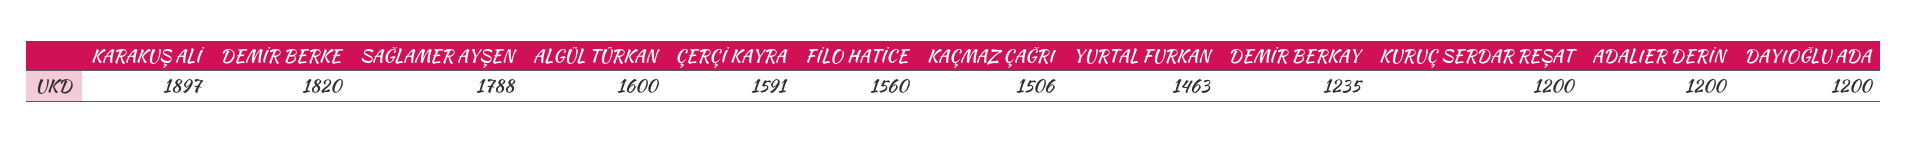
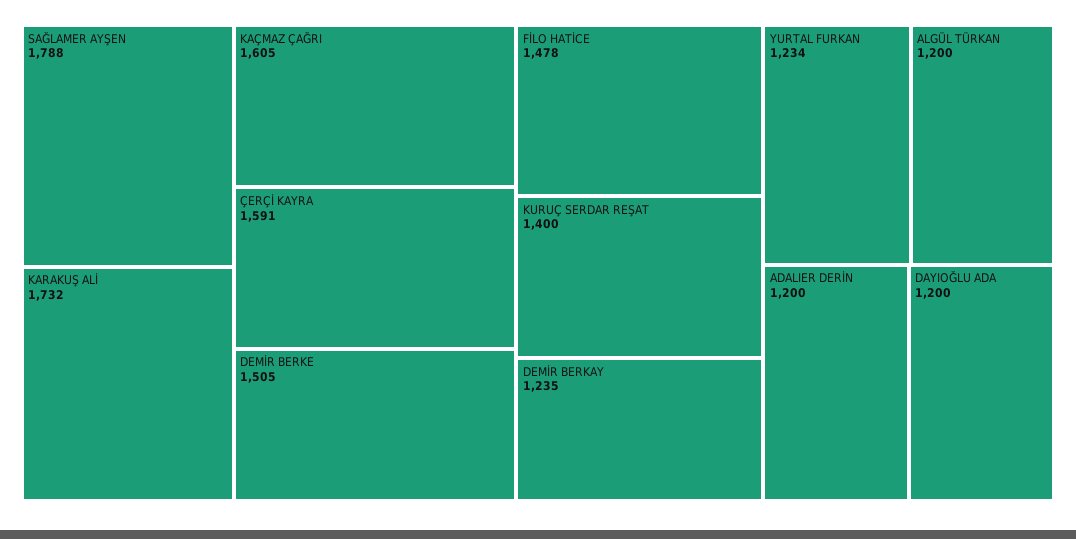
  {
-   "KARAKUŞ ALİ": 1897,
+   "KARAKUŞ ALİ": 1732,
-   "DEMİR BERKE": 1820,
+   "DEMİR BERKE": 1505,
    "SAĞLAMER AYŞEN": 1788,
-   "ALGÜL TÜRKAN": 1600,
+   "ALGÜL TÜRKAN": 1200,
    "ÇERÇİ KAYRA": 1591,
-   "FİLO HATİCE": 1560,
+   "FİLO HATİCE": 1478,
-   "KAÇMAZ ÇAĞRI": 1506,
+   "KAÇMAZ ÇAĞRI": 1605,
-   "YURTAL FURKAN": 1463,
+   "YURTAL FURKAN": 1234,
    "DEMİR BERKAY": 1235,
-   "KURUÇ SERDAR REŞAT": 1200,
+   "KURUÇ SERDAR REŞAT": 1400,
    "ADALIER DERİN": 1200,
    "DAYIOĞLU ADA": 1200
  }

